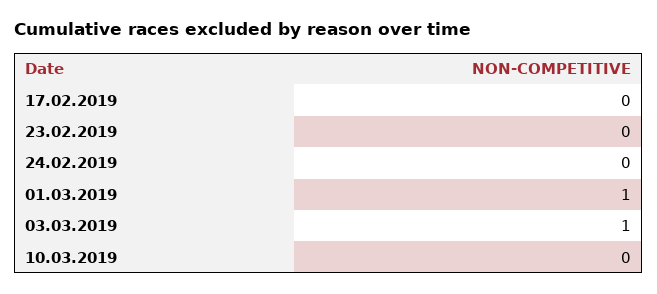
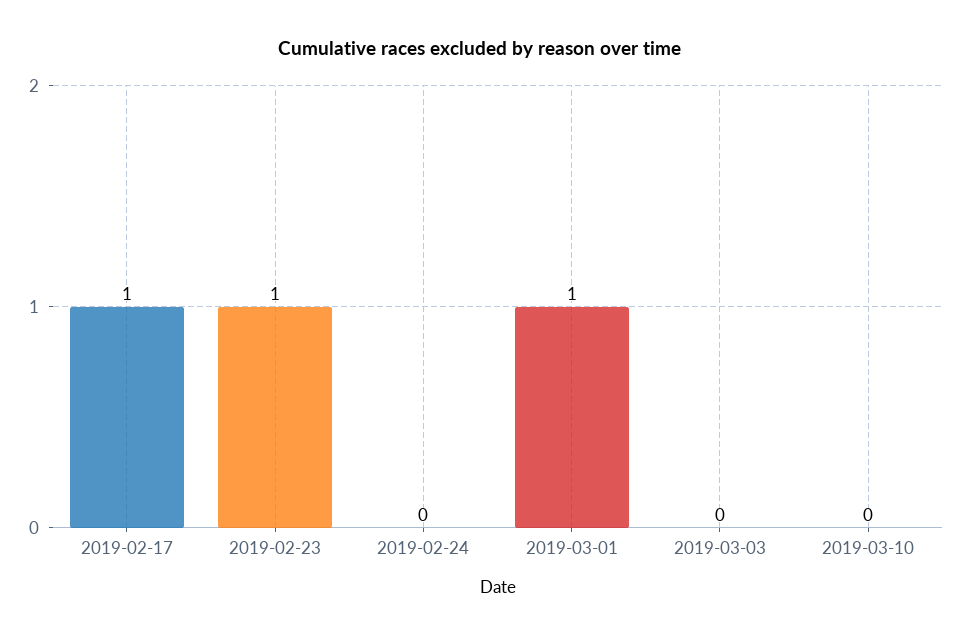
  {
-   "17.02.2019": 0,
+   "17.02.2019": 1,
-   "23.02.2019": 0,
+   "23.02.2019": 1,
    "24.02.2019": 0,
    "01.03.2019": 1,
-   "03.03.2019": 1,
+   "03.03.2019": 0,
    "10.03.2019": 0
  }

